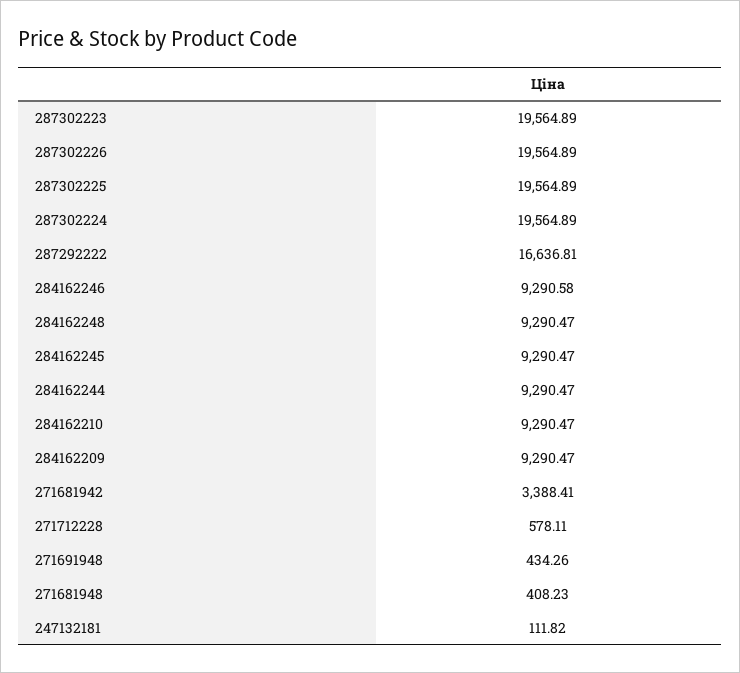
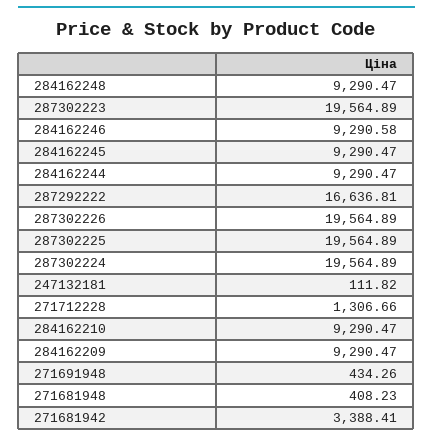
  {
    "287302223": 19564.89,
    "287302226": 19564.89,
    "287302225": 19564.89,
    "287302224": 19564.89,
    "287292222": 16636.81,
    "284162246": 9290.58,
    "284162248": 9290.47,
    "284162245": 9290.47,
    "284162244": 9290.47,
    "284162210": 9290.47,
    "284162209": 9290.47,
    "271681942": 3388.41,
-   "271712228": 578.11,
+   "271712228": 1306.66,
    "271691948": 434.26,
    "271681948": 408.23,
    "247132181": 111.82
  }

